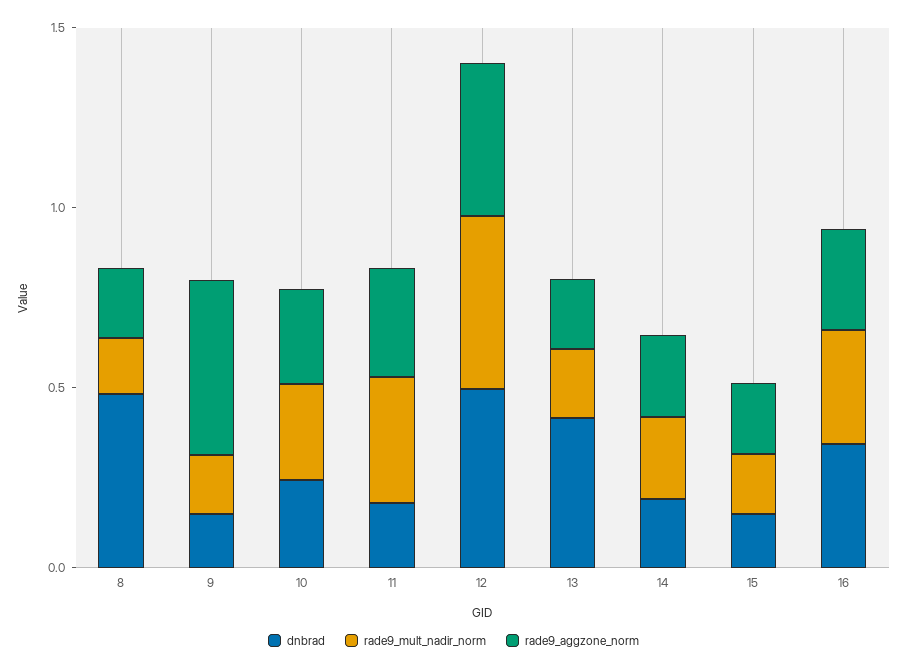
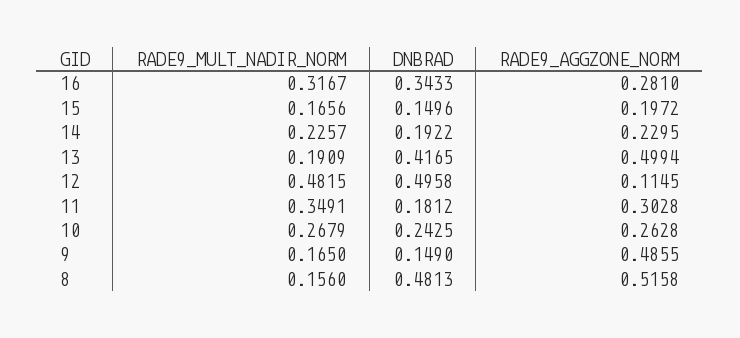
  {
    "dnbrad": {
      "8": 0.4813,
      "9": 0.149,
      "10": 0.2425,
      "11": 0.1812,
      "12": 0.4958,
      "13": 0.4165,
      "14": 0.1922,
      "15": 0.1496,
      "16": 0.3433
    },
    "rade9_mult_nadir_norm": {
      "8": 0.156,
      "9": 0.165,
      "10": 0.2679,
      "11": 0.3491,
      "12": 0.4815,
      "13": 0.1909,
      "14": 0.2257,
      "15": 0.1656,
      "16": 0.3167
    },
    "rade9_aggzone_norm": {
-     "8": 0.2,
+     "8": 0.5158,
      "9": 0.4855,
      "10": 0.2628,
      "11": 0.3028,
-     "12": 0.4,
+     "12": 0.1145,
-     "13": 0.2,
+     "13": 0.4994,
      "14": 0.2295,
      "15": 0.1972,
      "16": 0.281
    }
  }

